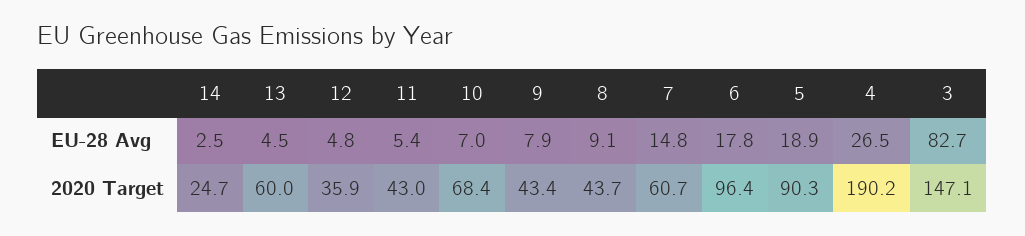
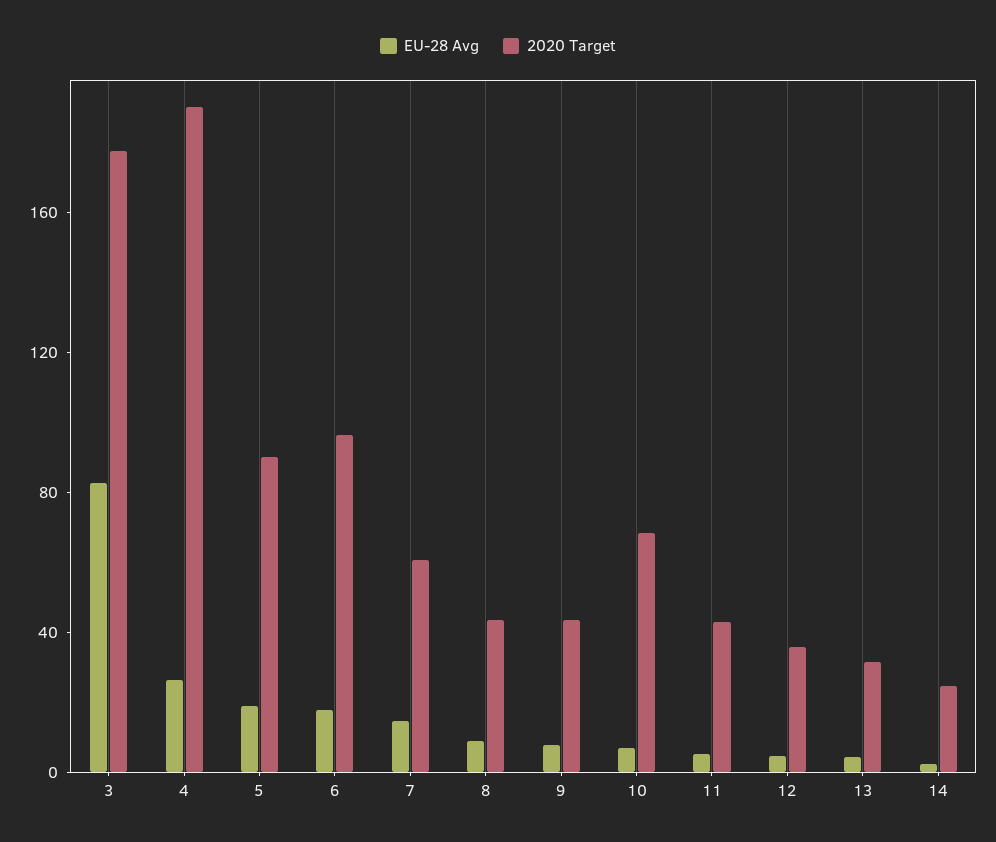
  {
    "EU-28 Avg": {
      "14": 2.5,
      "13": 4.5,
      "12": 4.8,
      "11": 5.4,
      "10": 7,
      "9": 7.9,
      "8": 9.1,
      "7": 14.8,
      "6": 17.8,
      "5": 18.9,
      "4": 26.5,
      "3": 82.7
    },
    "2020 Target": {
      "14": 24.7,
-     "13": 60,
+     "13": 30,
      "12": 35.9,
      "11": 43,
      "10": 68.4,
      "9": 43.4,
      "8": 43.7,
      "7": 60.7,
      "6": 96.4,
      "5": 90.3,
      "4": 190.2,
-     "3": 147.1
+     "3": 180
    }
  }

